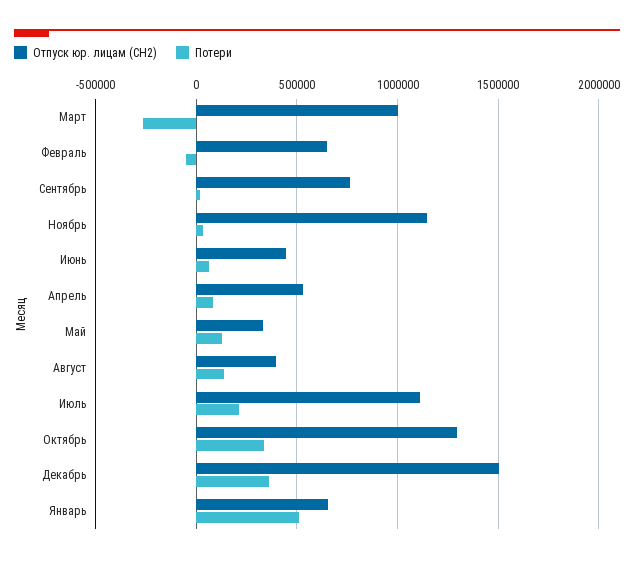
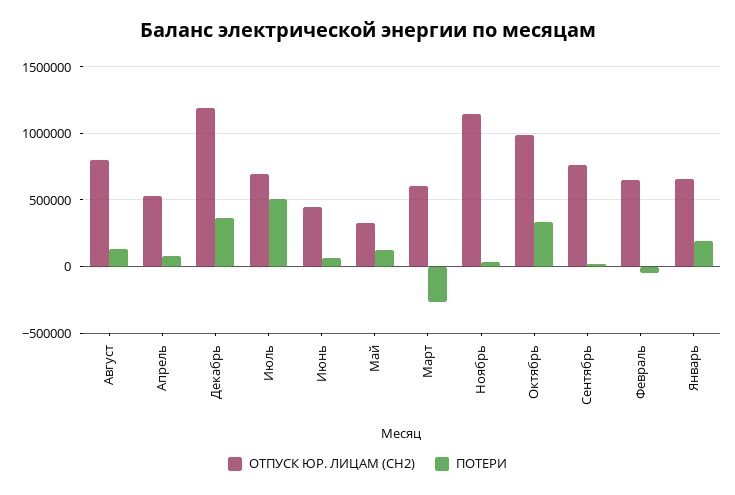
  {
    "Отпуск юр. лицам (СН2)": {
-     "Март": 1000000,
+     "Март": 600000,
      "Февраль": 650000,
      "Сентябрь": 750000,
      "Ноябрь": 1150000,
      "Июнь": 450000,
      "Апрель": 550000,
      "Май": 350000,
-     "Август": 400000,
+     "Август": 800000,
-     "Июль": 1100000,
+     "Июль": 700000,
-     "Октябрь": 1300000,
+     "Октябрь": 1000000,
-     "Декабрь": 1500000,
+     "Декабрь": 1200000,
      "Январь": 650000
    },
    "Потери": {
      "Март": -250000,
      "Февраль": -50000,
      "Сентябрь": 0,
      "Ноябрь": 50000,
      "Июнь": 50000,
      "Апрель": 100000,
      "Май": 150000,
      "Август": 150000,
-     "Июль": 200000,
+     "Июль": 500000,
      "Октябрь": 350000,
      "Декабрь": 350000,
-     "Январь": 500000
+     "Январь": 200000
    }
  }

